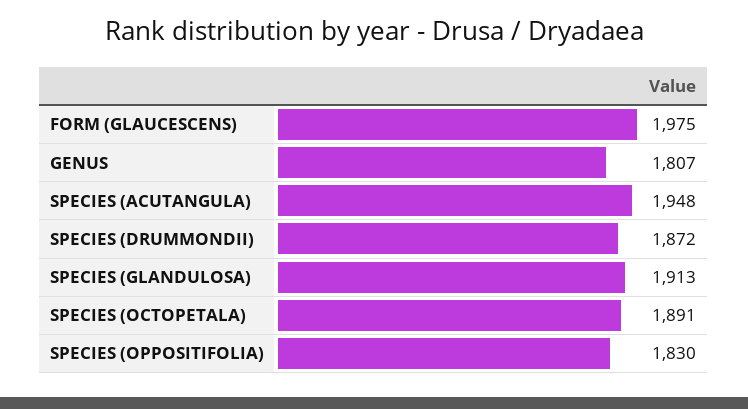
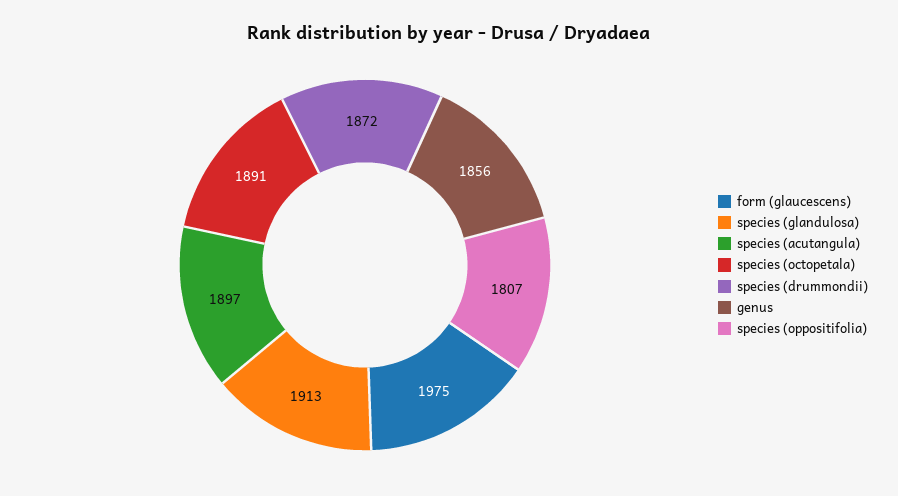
  {
    "FORM (GLAUCESCENS)": 1975,
-   "GENUS": 1807,
+   "GENUS": 1856,
-   "SPECIES (ACUTANGULA)": 1948,
+   "SPECIES (ACUTANGULA)": 1897,
    "SPECIES (DRUMMONDII)": 1872,
    "SPECIES (GLANDULOSA)": 1913,
    "SPECIES (OCTOPETALA)": 1891,
-   "SPECIES (OPPOSITIFOLIA)": 1830
+   "SPECIES (OPPOSITIFOLIA)": 1807
  }

